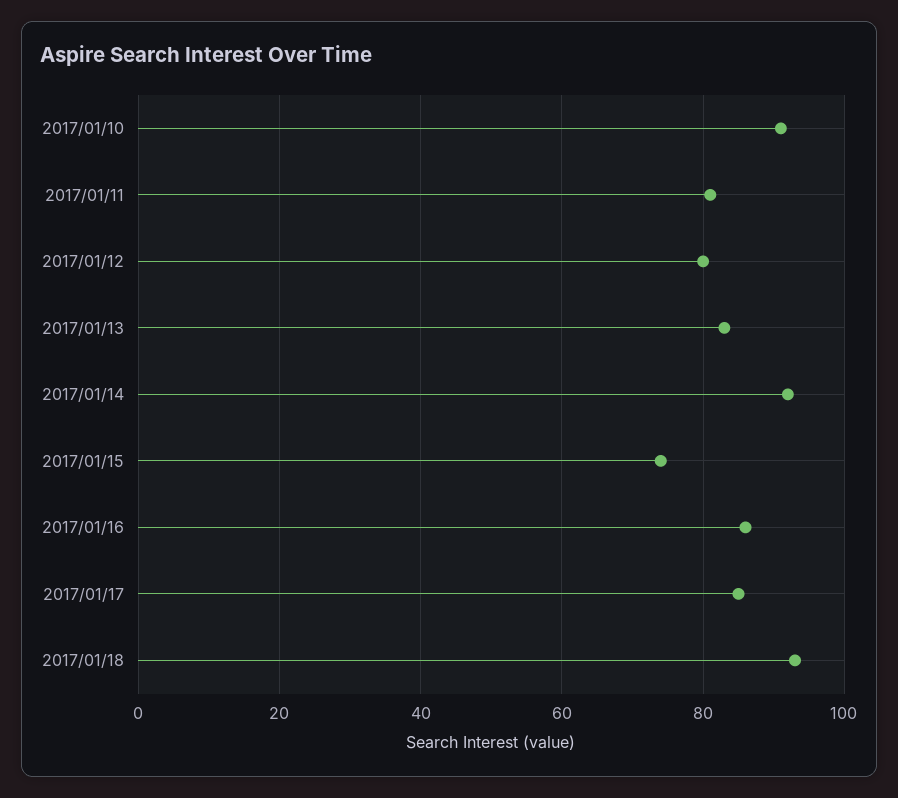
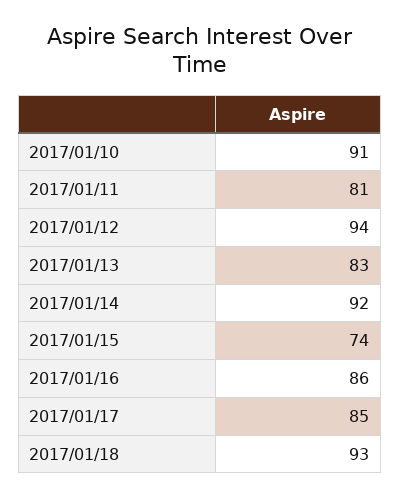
  {
    "2017/01/10": 91,
    "2017/01/11": 81,
-   "2017/01/12": 80,
+   "2017/01/12": 94,
    "2017/01/13": 83,
    "2017/01/14": 92,
    "2017/01/15": 74,
    "2017/01/16": 86,
    "2017/01/17": 85,
    "2017/01/18": 93
  }

